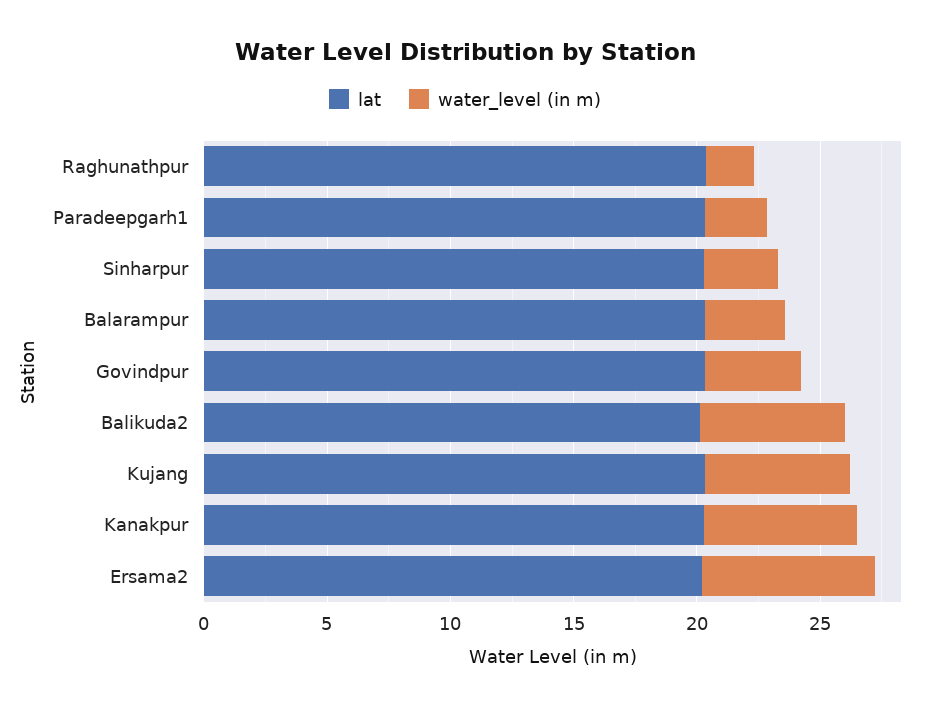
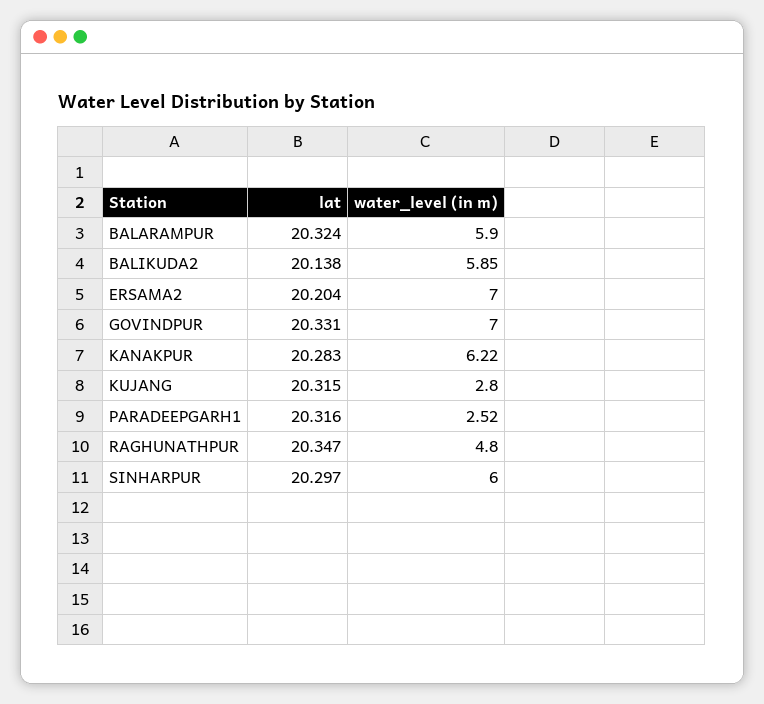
  {
    "lat": {
      "Raghunathpur": 20.347,
      "Paradeepgarh1": 20.316,
      "Sinharpur": 20.297,
      "Balarampur": 20.324,
      "Govindpur": 20.331,
      "Balikuda2": 20.138,
      "Kujang": 20.315,
      "Kanakpur": 20.283,
      "Ersama2": 20.204
    },
    "water_level (in m)": {
-     "Raghunathpur": 2,
+     "Raghunathpur": 4.8,
      "Paradeepgarh1": 2.52,
-     "Sinharpur": 3,
+     "Sinharpur": 6,
-     "Balarampur": 3,
+     "Balarampur": 5.9,
-     "Govindpur": 4,
+     "Govindpur": 7,
      "Balikuda2": 5.85,
-     "Kujang": 6,
+     "Kujang": 2.8,
      "Kanakpur": 6.22,
      "Ersama2": 7
    }
  }

